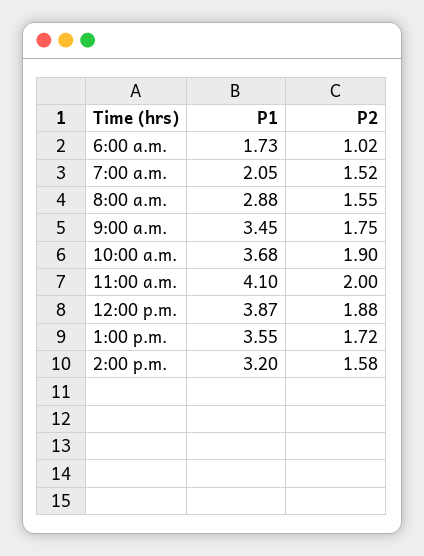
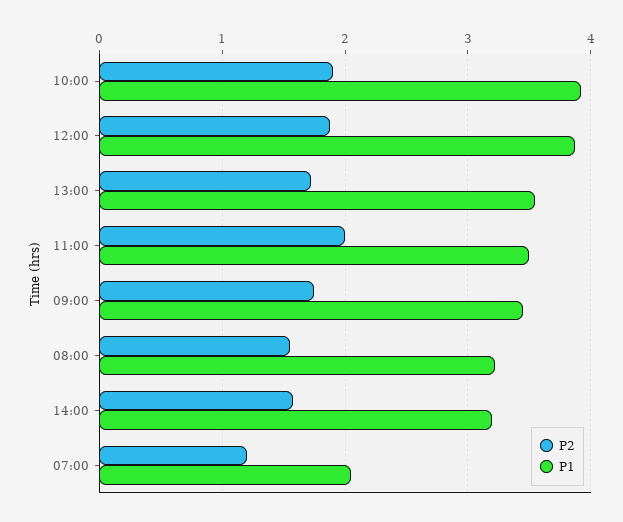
  {
    "P1": {
-     "6:00 a.m.": 1.73,
      "7:00 a.m.": 2.05,
-     "8:00 a.m.": 2.88,
+     "8:00 a.m.": 3.2,
      "9:00 a.m.": 3.45,
-     "10:00 a.m.": 3.68,
+     "10:00 a.m.": 3.9,
-     "11:00 a.m.": 4.1,
+     "11:00 a.m.": 3.5,
      "12:00 p.m.": 3.87,
      "1:00 p.m.": 3.55,
      "2:00 p.m.": 3.2
    },
    "P2": {
-     "6:00 a.m.": 1.02,
-     "7:00 a.m.": 1.52,
+     "7:00 a.m.": 1.2,
      "8:00 a.m.": 1.55,
      "9:00 a.m.": 1.75,
      "10:00 a.m.": 1.9,
      "11:00 a.m.": 2,
      "12:00 p.m.": 1.88,
      "1:00 p.m.": 1.72,
      "2:00 p.m.": 1.58
    }
  }

